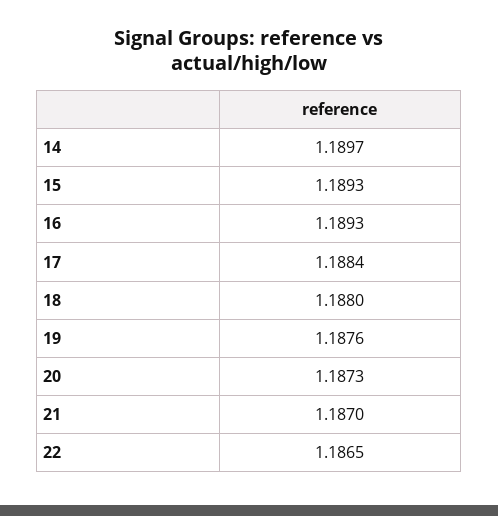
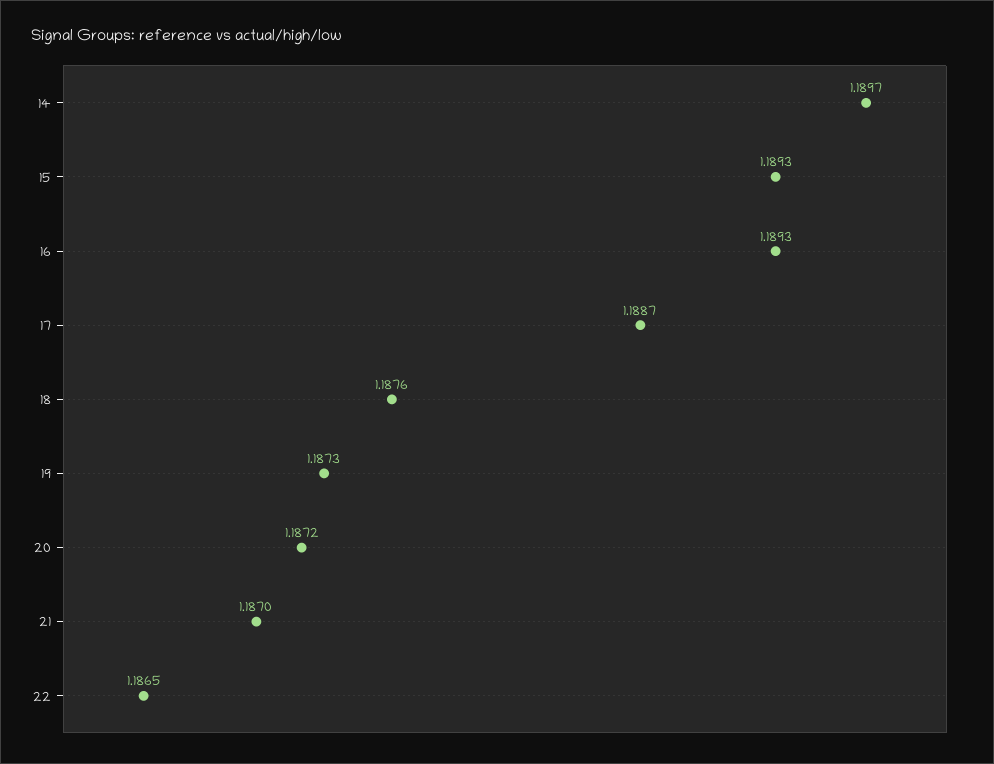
  {
    "14": 1.1897,
    "15": 1.1893,
    "16": 1.1893,
-   "17": 1.1884,
+   "17": 1.1887,
-   "18": 1.188,
+   "18": 1.1876,
-   "19": 1.1876,
+   "19": 1.1873,
-   "20": 1.1873,
+   "20": 1.1872,
    "21": 1.187,
    "22": 1.1865
  }

